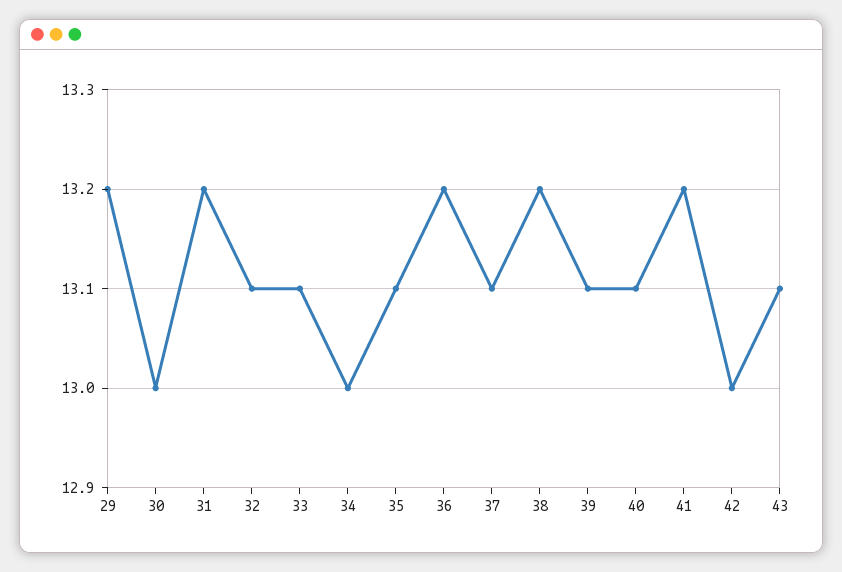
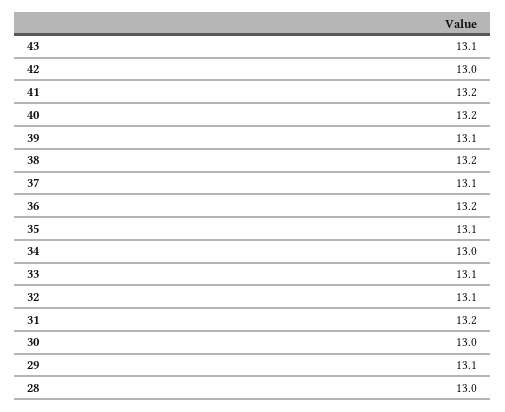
  {
-   "29": 13.2,
+   "29": 13.1,
    "30": 13,
    "31": 13.2,
    "32": 13.1,
    "33": 13.1,
    "34": 13,
    "35": 13.1,
    "36": 13.2,
    "37": 13.1,
    "38": 13.2,
    "39": 13.1,
-   "40": 13.1,
+   "40": 13.2,
    "41": 13.2,
    "42": 13,
-   "43": 13.1
+   "43": 13.1,
+   "28": 13
  }

